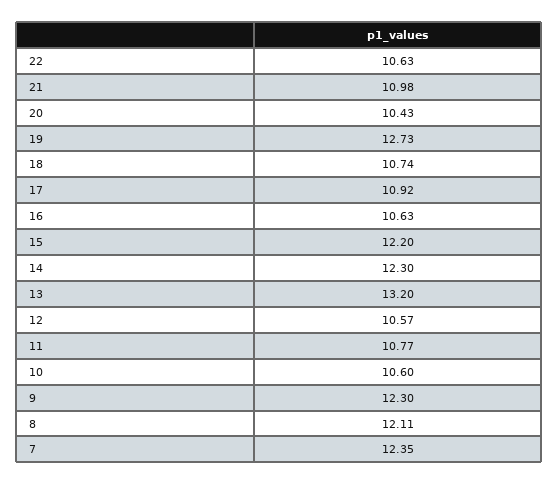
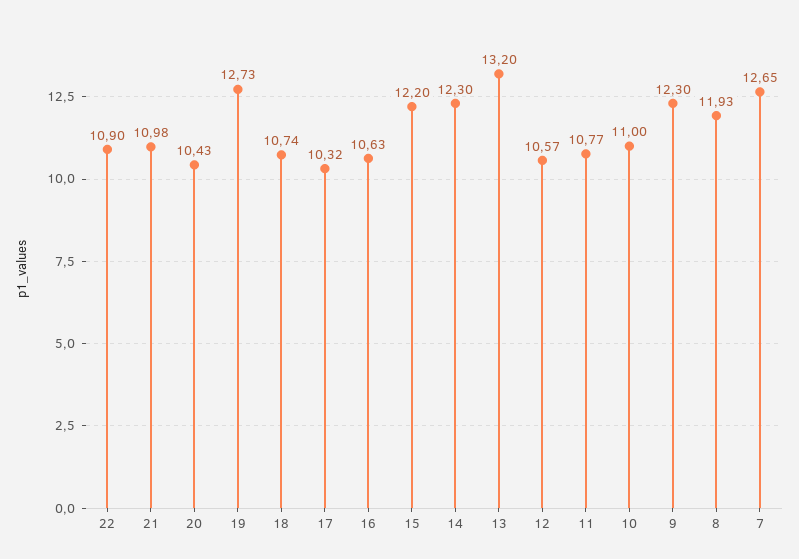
  {
-   "22": 10.63,
+   "22": 10.9,
    "21": 10.98,
    "20": 10.43,
    "19": 12.73,
    "18": 10.74,
-   "17": 10.92,
+   "17": 10.32,
    "16": 10.63,
    "15": 12.2,
    "14": 12.3,
    "13": 13.2,
    "12": 10.57,
    "11": 10.77,
-   "10": 10.6,
+   "10": 11,
    "9": 12.3,
-   "8": 12.11,
+   "8": 11.93,
-   "7": 12.35
+   "7": 12.65
  }

